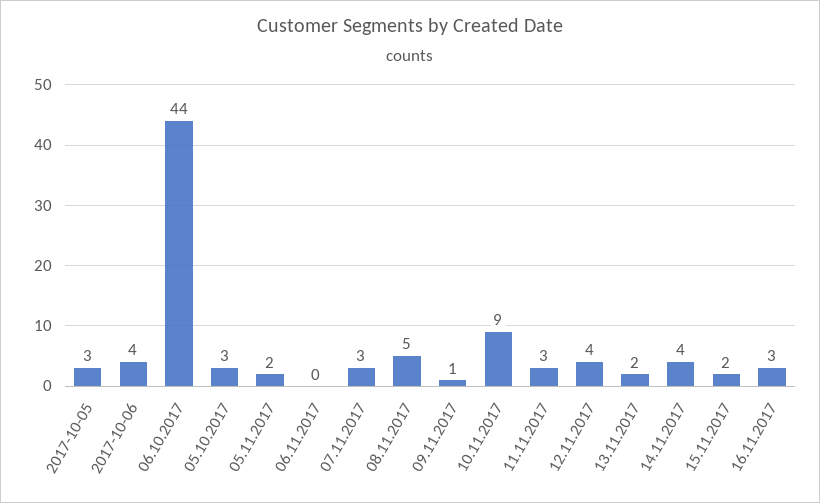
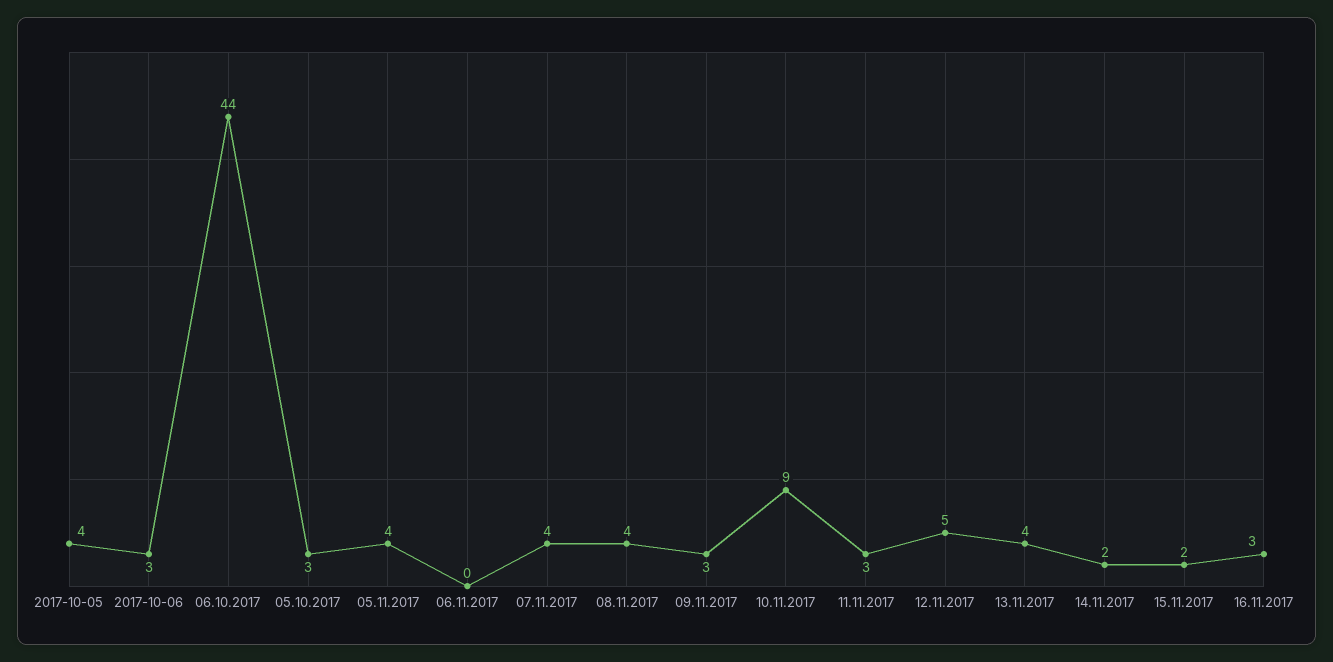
  {
-   "2017-10-05": 3,
+   "2017-10-05": 4,
-   "2017-10-06": 4,
+   "2017-10-06": 3,
    "06.10.2017": 44,
    "05.10.2017": 3,
-   "05.11.2017": 2,
+   "05.11.2017": 4,
    "06.11.2017": 0,
-   "07.11.2017": 3,
+   "07.11.2017": 4,
-   "08.11.2017": 5,
+   "08.11.2017": 4,
-   "09.11.2017": 1,
+   "09.11.2017": 3,
    "10.11.2017": 9,
    "11.11.2017": 3,
-   "12.11.2017": 4,
+   "12.11.2017": 5,
-   "13.11.2017": 2,
+   "13.11.2017": 4,
-   "14.11.2017": 4,
+   "14.11.2017": 2,
    "15.11.2017": 2,
    "16.11.2017": 3
  }

